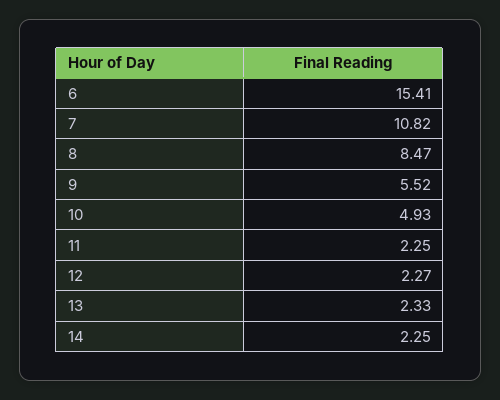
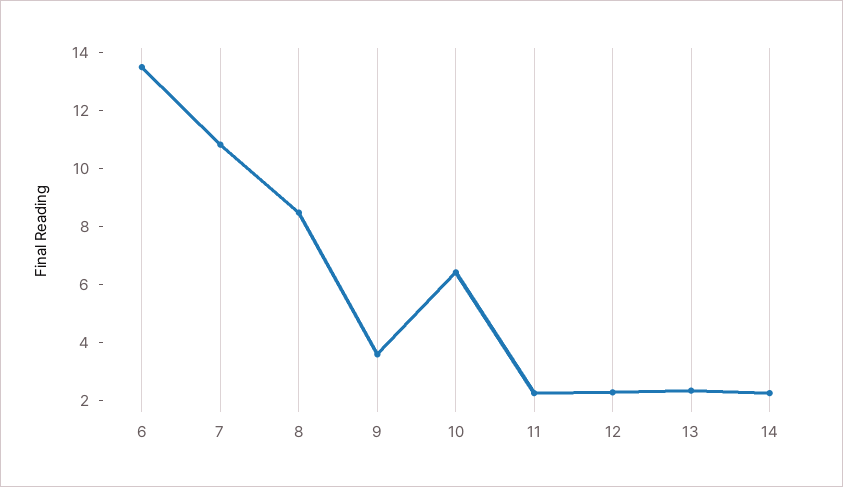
  {
-   "6": 15.41,
+   "6": 13.5,
    "7": 10.82,
    "8": 8.47,
-   "9": 5.52,
+   "9": 3.5,
-   "10": 4.93,
+   "10": 6.5,
    "11": 2.25,
    "12": 2.27,
    "13": 2.33,
    "14": 2.25
  }

